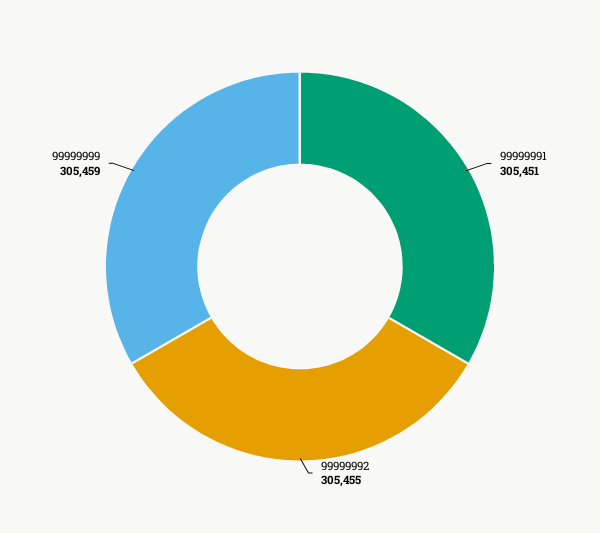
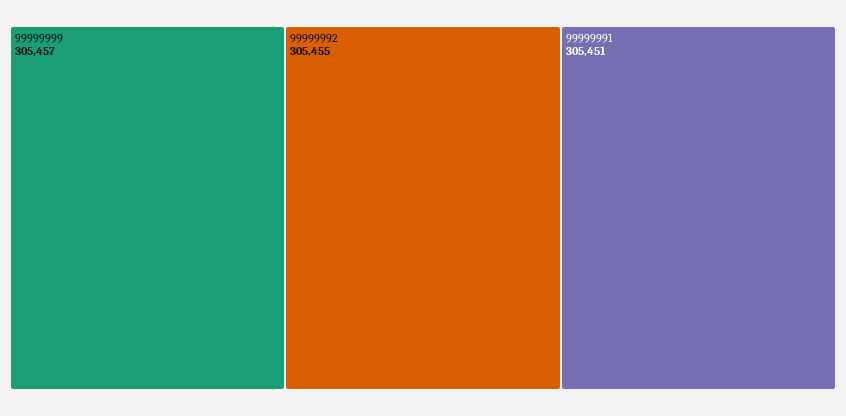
  {
    "99999991": 305451,
    "99999992": 305455,
-   "99999999": 305459
+   "99999999": 305457
  }

